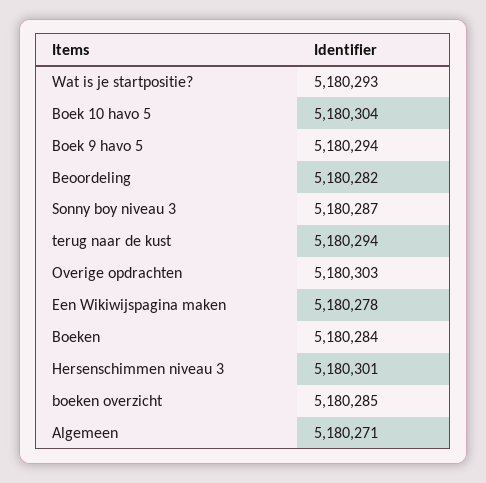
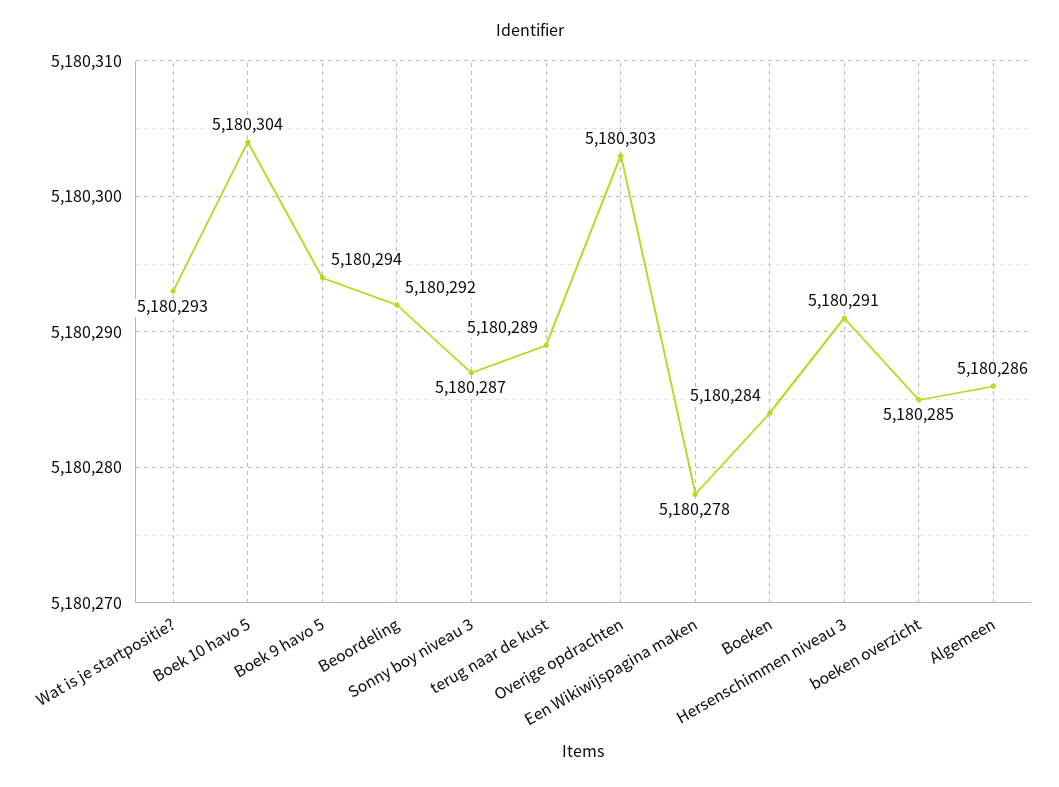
  {
    "Wat is je startpositie?": 5180293,
    "Boek 10 havo 5": 5180304,
    "Boek 9 havo 5": 5180294,
-   "Beoordeling": 5180282,
+   "Beoordeling": 5180292,
    "Sonny boy niveau 3": 5180287,
-   "terug naar de kust": 5180294,
+   "terug naar de kust": 5180289,
    "Overige opdrachten": 5180303,
    "Een Wikiwijspagina maken": 5180278,
    "Boeken": 5180284,
-   "Hersenschimmen niveau 3": 5180301,
+   "Hersenschimmen niveau 3": 5180291,
    "boeken overzicht": 5180285,
-   "Algemeen": 5180271
+   "Algemeen": 5180286
  }

